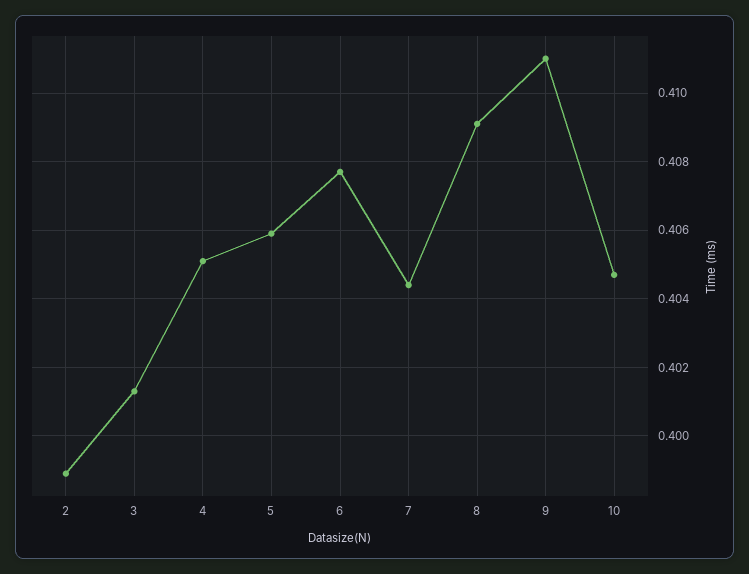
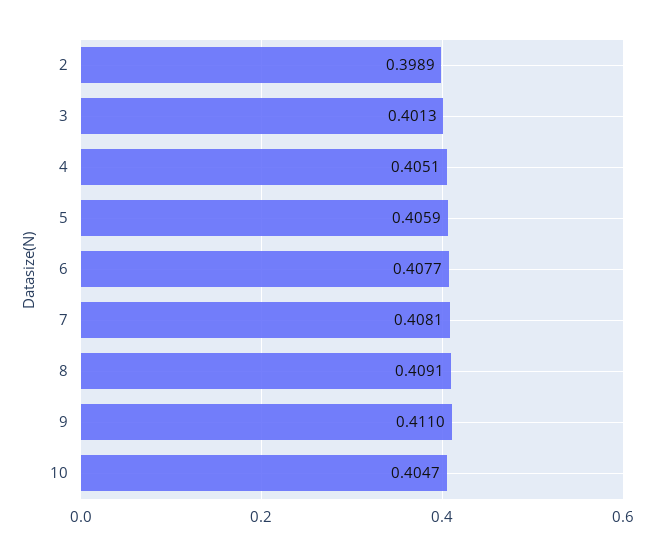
  {
    "2": 0.3989,
    "3": 0.4013,
    "4": 0.4051,
    "5": 0.4059,
    "6": 0.4077,
-   "7": 0.4045,
+   "7": 0.4081,
    "8": 0.4091,
    "9": 0.411,
    "10": 0.4047
  }

